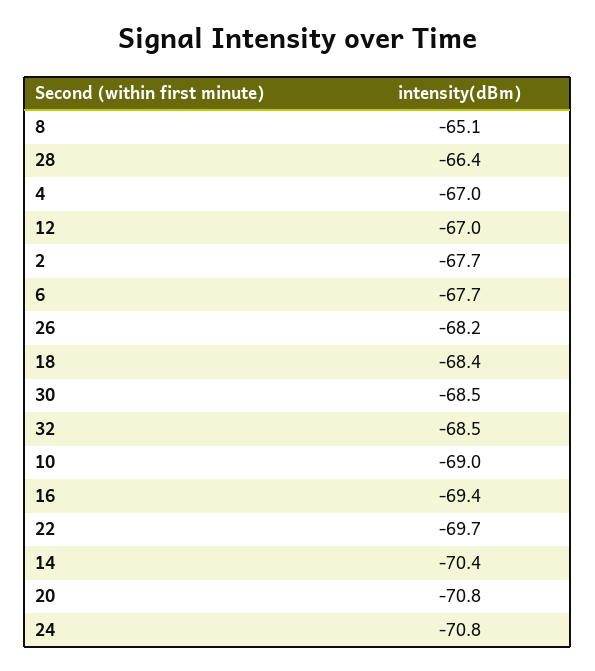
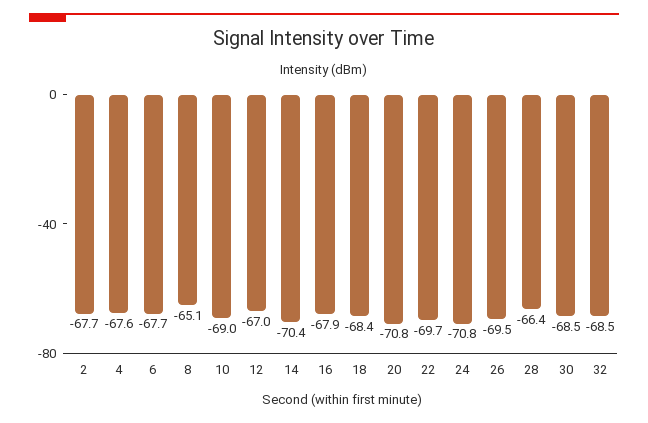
  {
    "8": -65.1,
    "28": -66.4,
-   "4": -67,
+   "4": -67.6,
    "12": -67,
    "2": -67.7,
    "6": -67.7,
-   "26": -68.2,
+   "26": -69.5,
    "18": -68.4,
    "30": -68.5,
    "32": -68.5,
    "10": -69,
-   "16": -69.4,
+   "16": -67.9,
    "22": -69.7,
    "14": -70.4,
    "20": -70.8,
    "24": -70.8
  }

